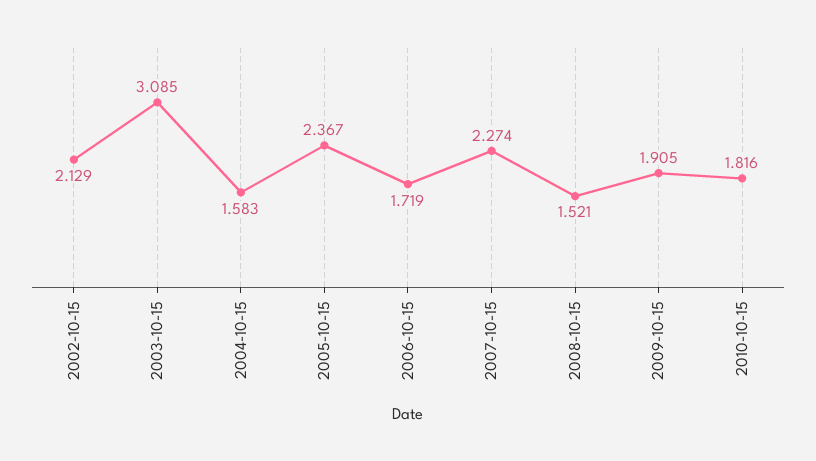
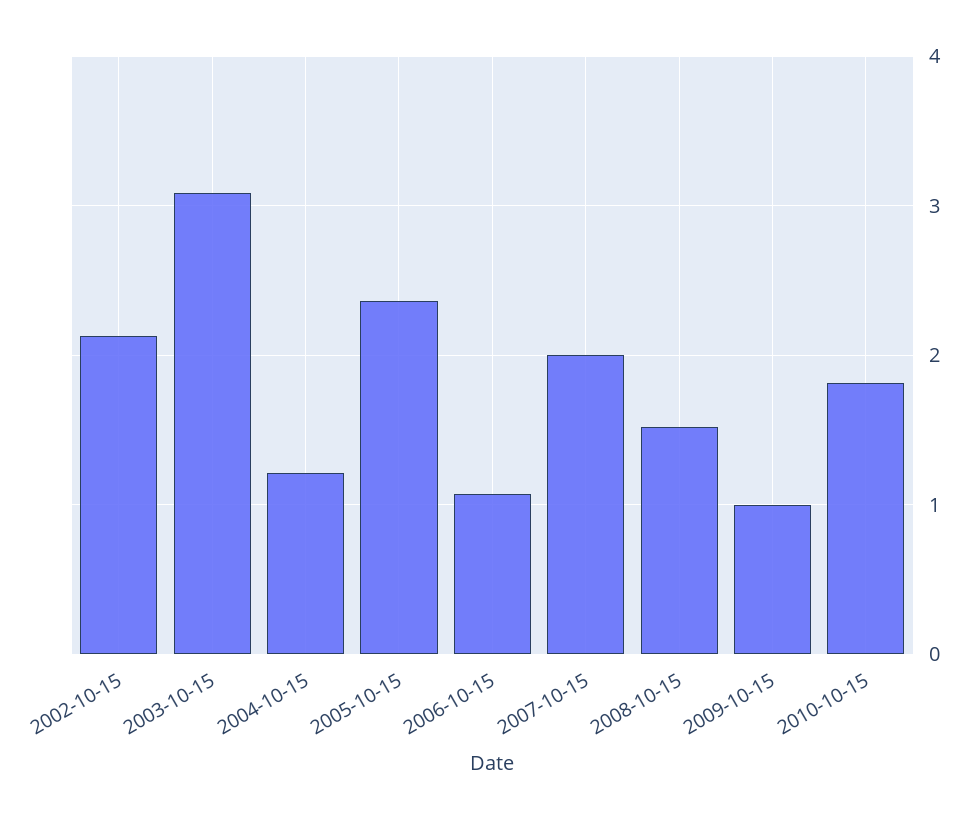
  {
    "2002-10-15": 2.129,
    "2003-10-15": 3.085,
-   "2004-10-15": 1.583,
+   "2004-10-15": 1.2,
    "2005-10-15": 2.367,
-   "2006-10-15": 1.719,
+   "2006-10-15": 1.1,
-   "2007-10-15": 2.274,
+   "2007-10-15": 2,
    "2008-10-15": 1.521,
-   "2009-10-15": 1.905,
+   "2009-10-15": 1,
    "2010-10-15": 1.816
  }

